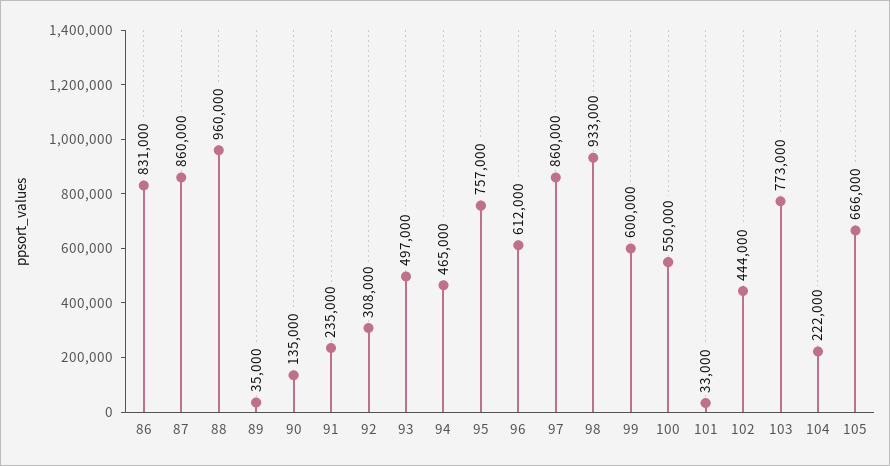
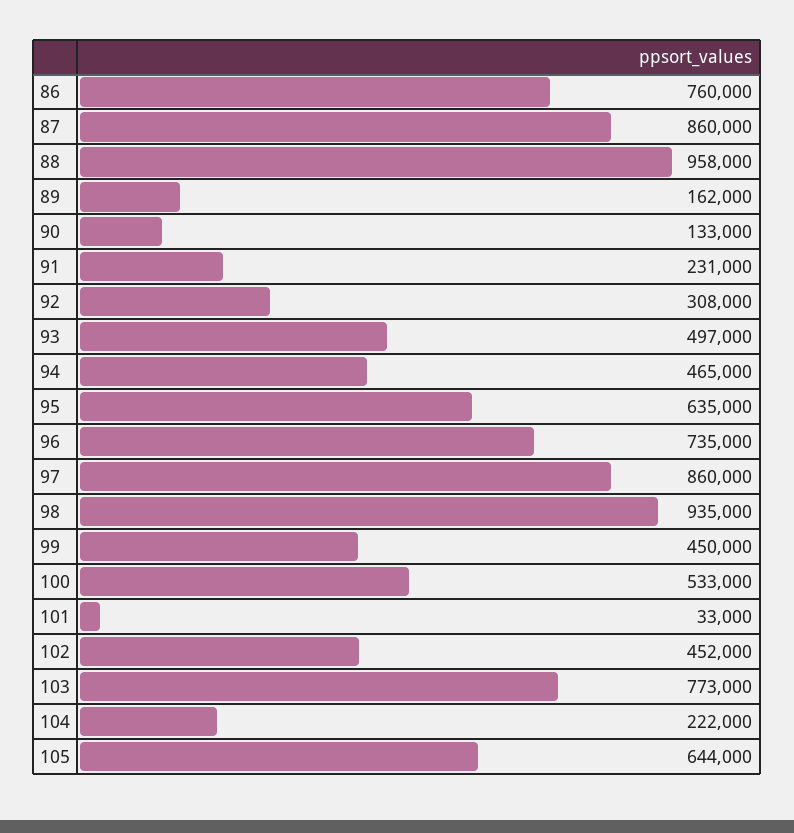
  {
-   "86": 831000,
+   "86": 760000,
    "87": 860000,
-   "88": 960000,
+   "88": 958000,
-   "89": 35000,
+   "89": 162000,
-   "90": 135000,
+   "90": 133000,
-   "91": 235000,
+   "91": 231000,
    "92": 308000,
    "93": 497000,
    "94": 465000,
-   "95": 757000,
+   "95": 635000,
-   "96": 612000,
+   "96": 735000,
    "97": 860000,
-   "98": 933000,
+   "98": 935000,
-   "99": 600000,
+   "99": 450000,
-   "100": 550000,
+   "100": 533000,
    "101": 33000,
-   "102": 444000,
+   "102": 452000,
    "103": 773000,
    "104": 222000,
-   "105": 666000
+   "105": 644000
  }

